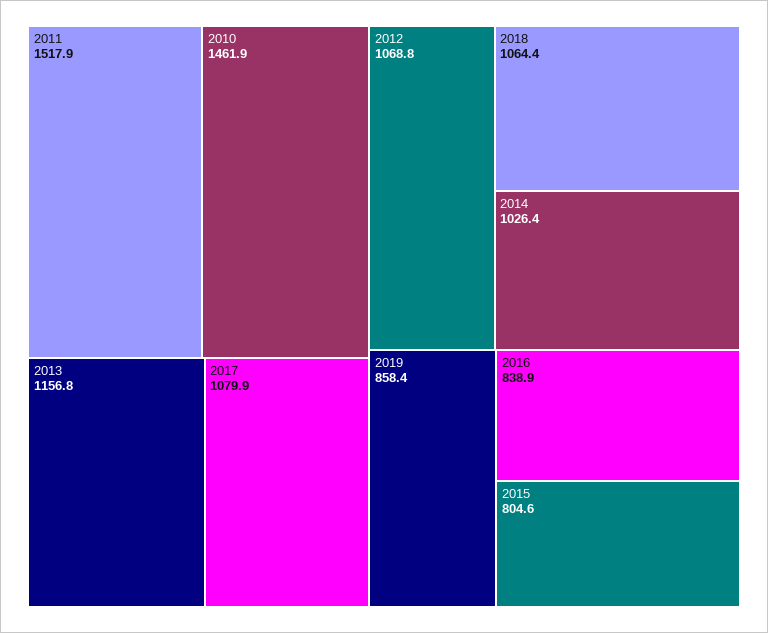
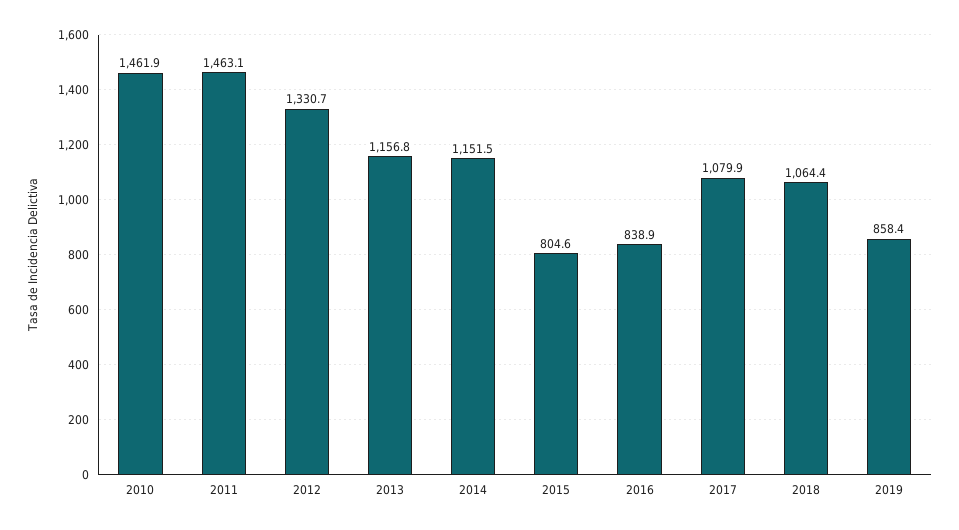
  {
-   "2011": 1517.9,
+   "2011": 1463.1,
    "2010": 1461.9,
    "2013": 1156.8,
    "2017": 1079.9,
-   "2012": 1068.8,
+   "2012": 1330.7,
    "2018": 1064.4,
-   "2014": 1026.4,
+   "2014": 1151.5,
    "2019": 858.4,
    "2016": 838.9,
    "2015": 804.6
  }

